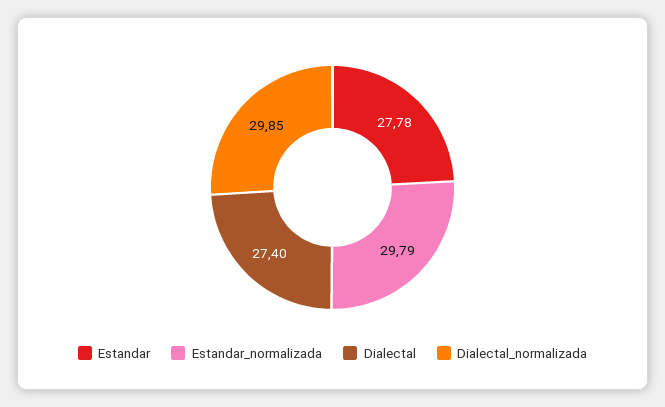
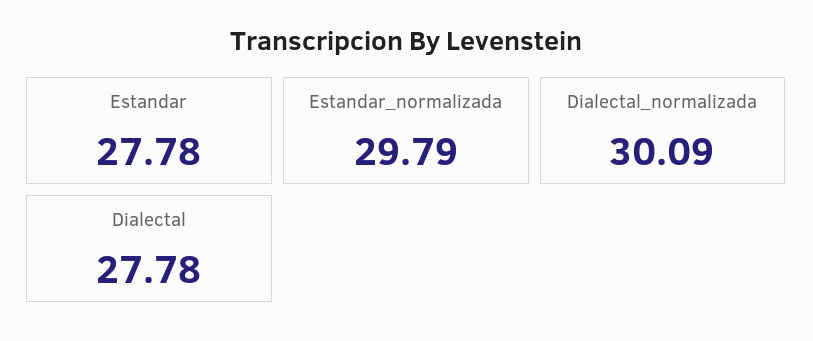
  {
    "Estandar": 27.78,
    "Estandar_normalizada": 29.79,
-   "Dialectal": 27.4,
+   "Dialectal": 27.78,
-   "Dialectal_normalizada": 29.85
+   "Dialectal_normalizada": 30.09
  }

